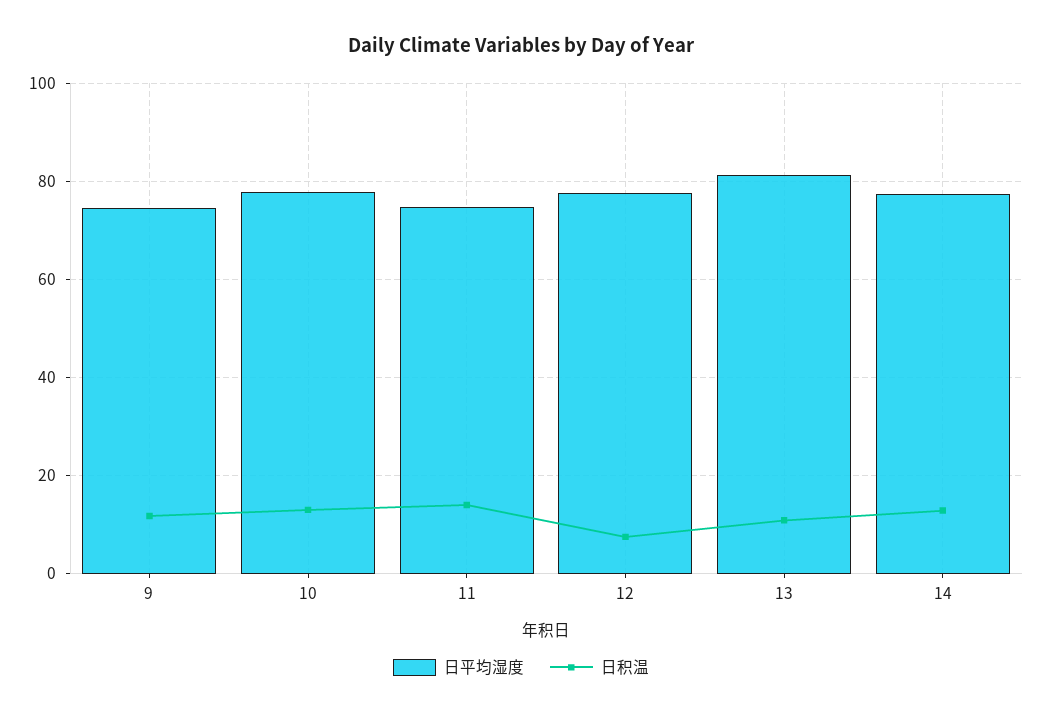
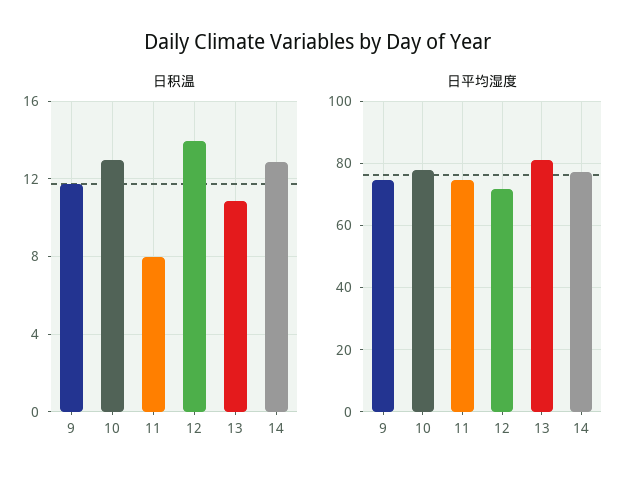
  {
    "日平均湿度": {
      "9": 74,
      "10": 78,
      "11": 74,
-     "12": 78,
+     "12": 72,
      "13": 82,
      "14": 78
    },
    "日积温": {
      "9": 11.5,
      "10": 13,
-     "11": 14,
+     "11": 8,
-     "12": 8,
+     "12": 14,
      "13": 11,
      "14": 13
    }
  }

